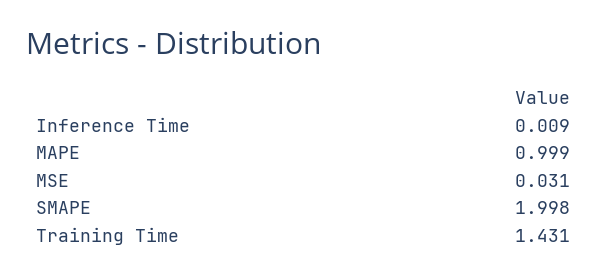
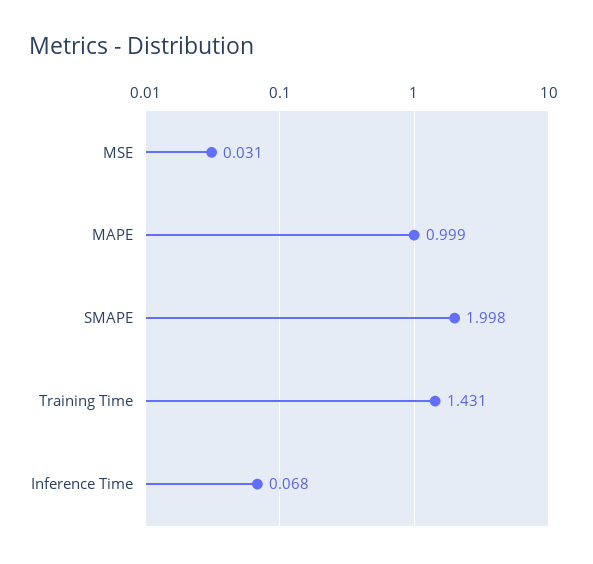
  {
-   "Inference Time": 0.009,
+   "Inference Time": 0.068,
    "MAPE": 0.999,
    "MSE": 0.031,
    "SMAPE": 1.998,
    "Training Time": 1.431
  }

